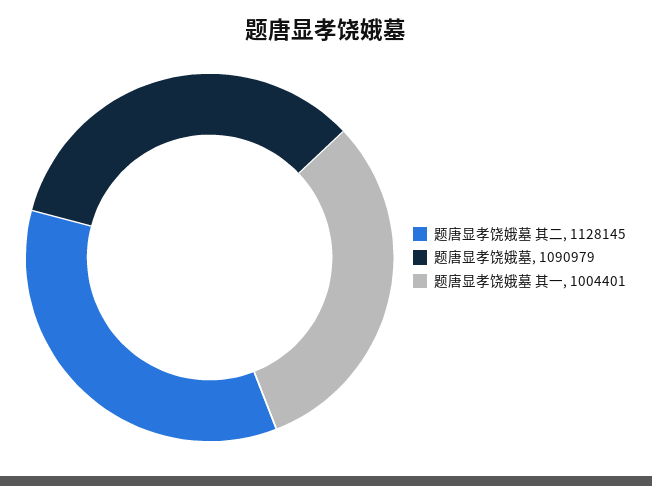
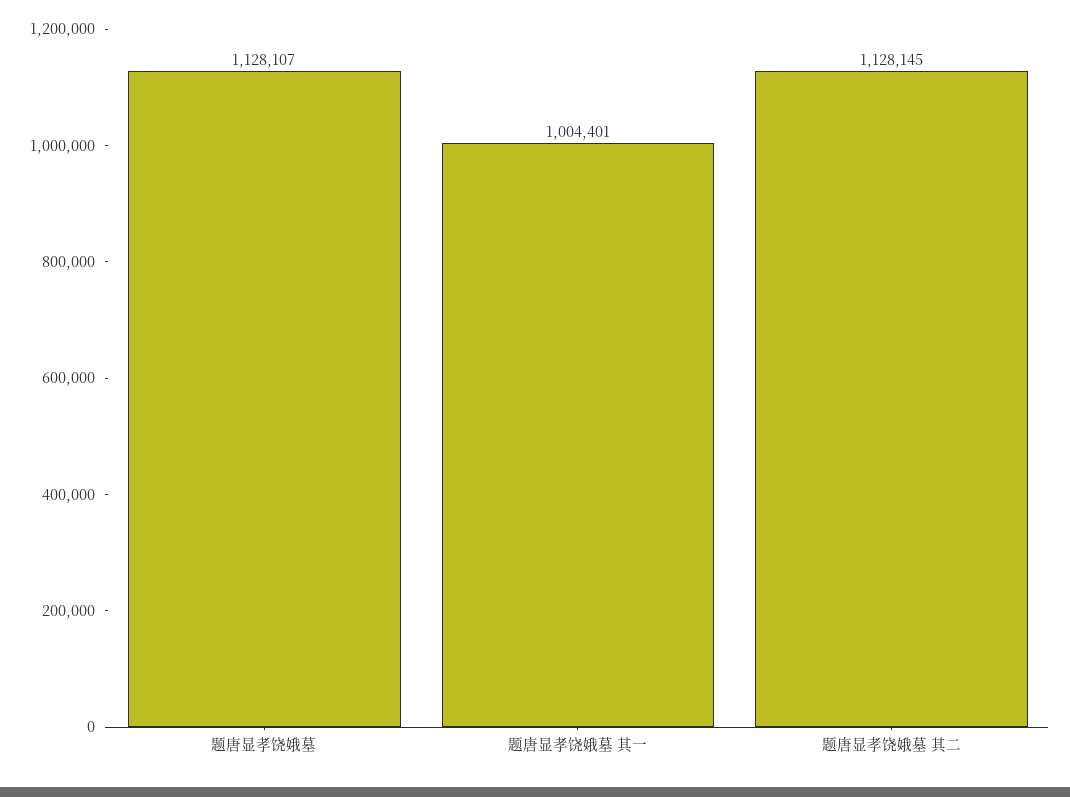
  {
    "题唐显孝饶娥墓 其二": 1128145,
-   "题唐显孝饶娥墓": 1090979,
+   "题唐显孝饶娥墓": 1128107,
    "题唐显孝饶娥墓 其一": 1004401
  }

